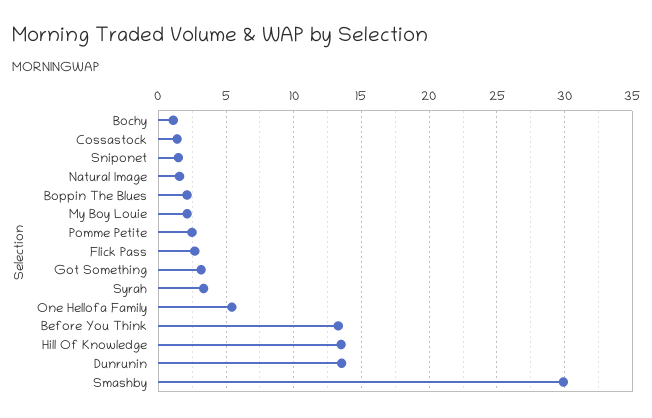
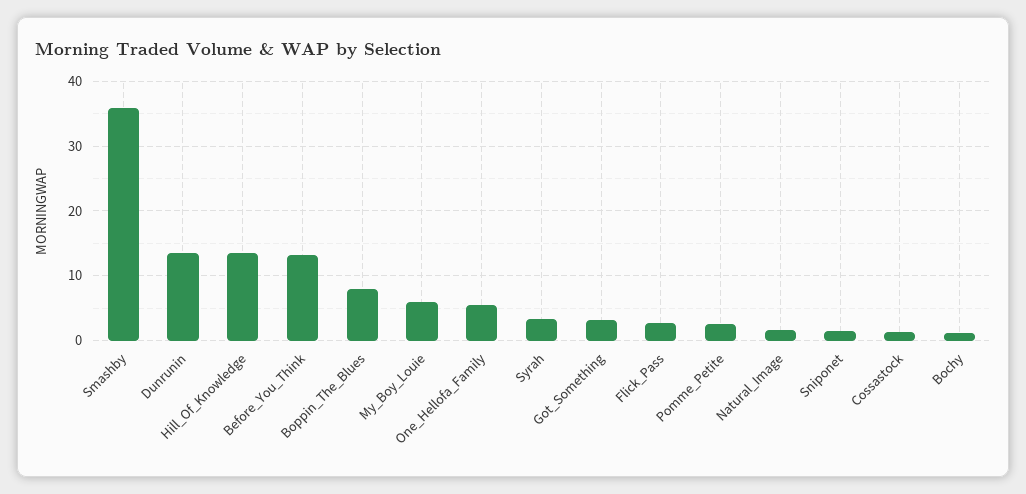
  {
    "Bochy": 1,
    "Cossastock": 1.5,
    "Sniponet": 1.5,
    "Natural Image": 1.5,
-   "Boppin The Blues": 2,
+   "Boppin The Blues": 8,
-   "My Boy Louie": 2,
+   "My Boy Louie": 6,
    "Pomme Petite": 2.5,
    "Flick Pass": 2.5,
    "Got Something": 3,
    "Syrah": 3.5,
    "One Hellofa Family": 5.5,
    "Before You Think": 13.5,
    "Hill Of Knowledge": 13.5,
    "Dunrunin": 13.5,
-   "Smashby": 30
+   "Smashby": 36
  }

